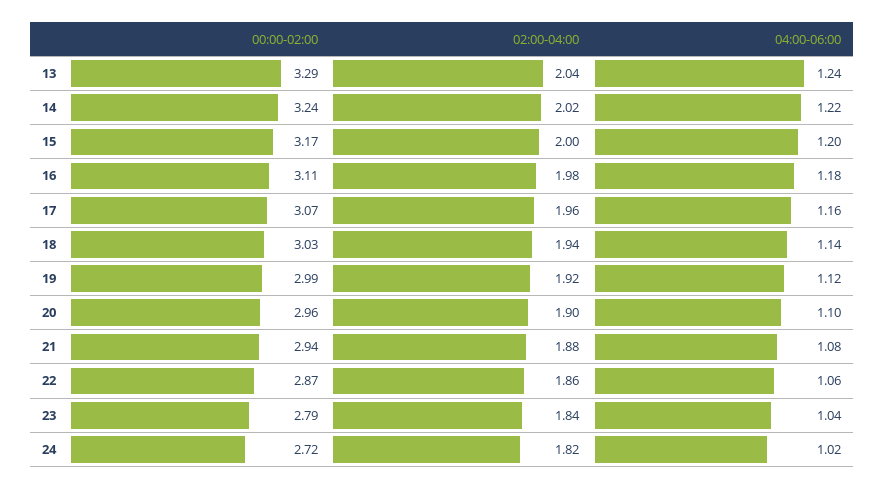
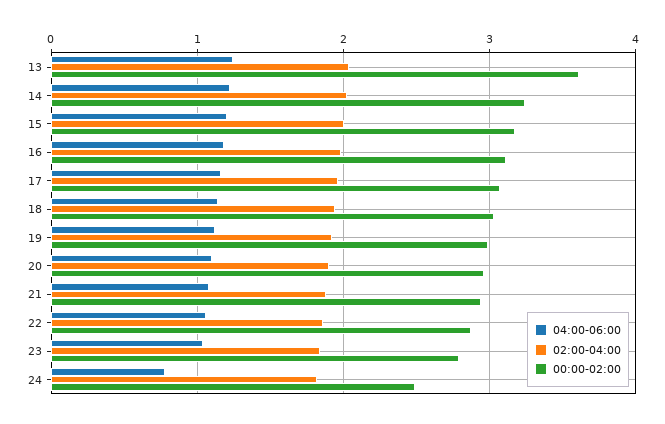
  {
    "00:00-02:00": {
-     "13": 3.29,
+     "13": 3.6,
      "14": 3.24,
      "15": 3.17,
      "16": 3.11,
      "17": 3.07,
      "18": 3.03,
      "19": 2.99,
      "20": 2.96,
      "21": 2.94,
      "22": 2.87,
      "23": 2.79,
-     "24": 2.72
+     "24": 2.5
    },
    "02:00-04:00": {
      "13": 2.04,
      "14": 2.02,
      "15": 2,
      "16": 1.98,
      "17": 1.96,
      "18": 1.94,
      "19": 1.92,
      "20": 1.9,
      "21": 1.88,
      "22": 1.86,
      "23": 1.84,
      "24": 1.82
    },
    "04:00-06:00": {
      "13": 1.24,
      "14": 1.22,
      "15": 1.2,
      "16": 1.18,
      "17": 1.16,
      "18": 1.14,
      "19": 1.12,
      "20": 1.1,
      "21": 1.08,
      "22": 1.06,
      "23": 1.04,
-     "24": 1.02
+     "24": 0.8
    }
  }

